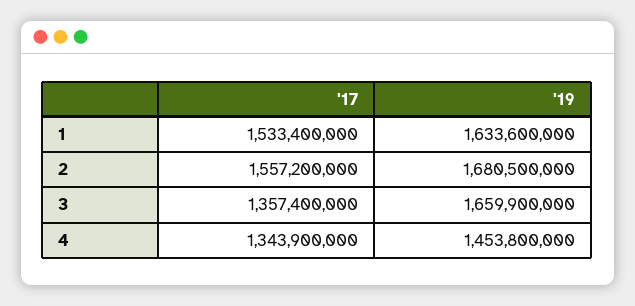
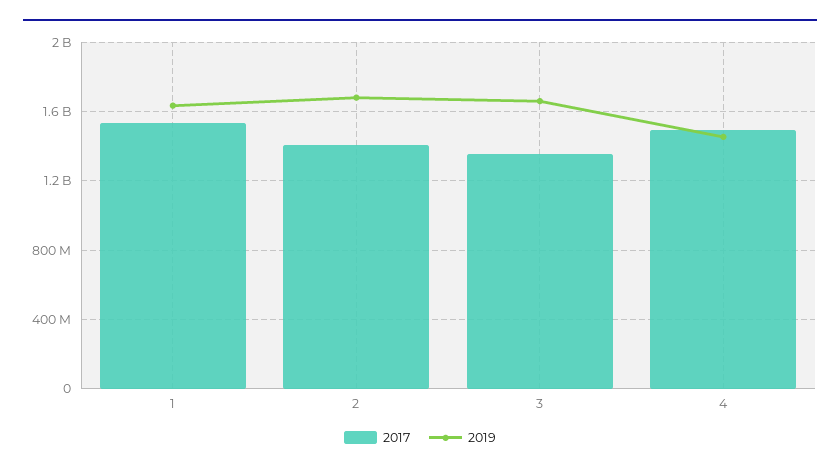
  {
    "'17": {
      "1": 1533400000,
-     "2": 1557200000,
+     "2": 1400000000,
      "3": 1357400000,
-     "4": 1343900000
+     "4": 1500000000
    },
    "'19": {
      "1": 1633600000,
      "2": 1680500000,
      "3": 1659900000,
      "4": 1453800000
    }
  }

